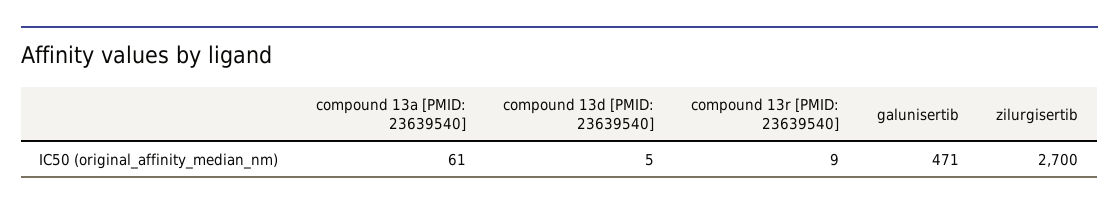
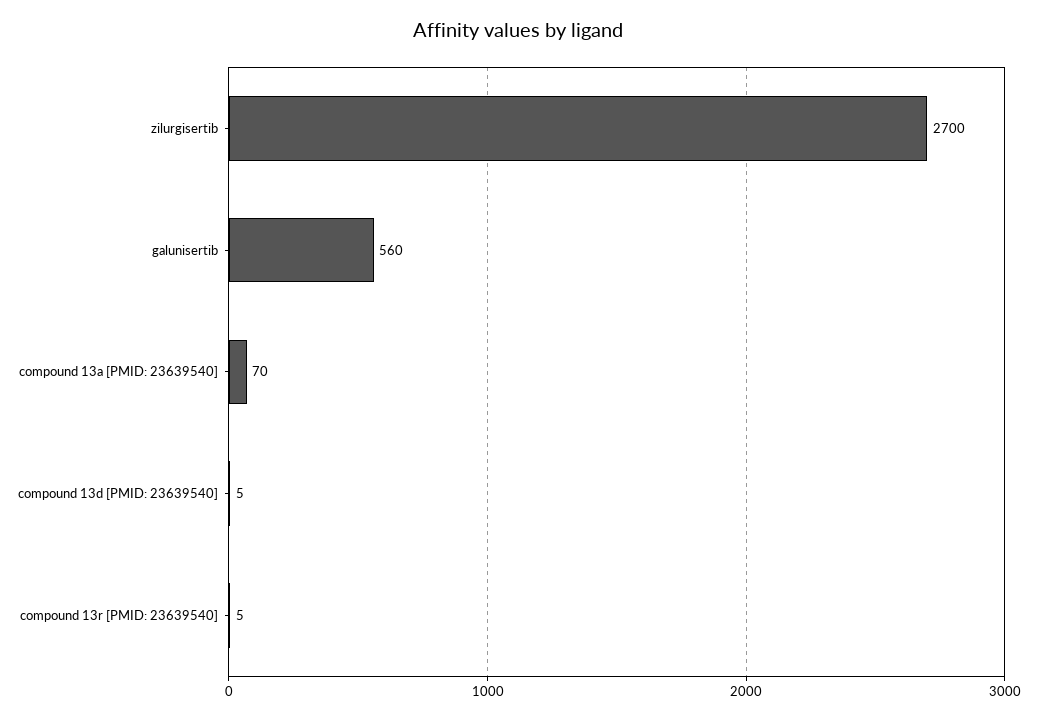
  {
-   "compound 13a [PMID: 23639540]": 61,
+   "compound 13a [PMID: 23639540]": 70,
    "compound 13d [PMID: 23639540]": 5,
-   "compound 13r [PMID: 23639540]": 9,
+   "compound 13r [PMID: 23639540]": 5,
-   "galunisertib": 471,
+   "galunisertib": 560,
    "zilurgisertib": 2700
  }

